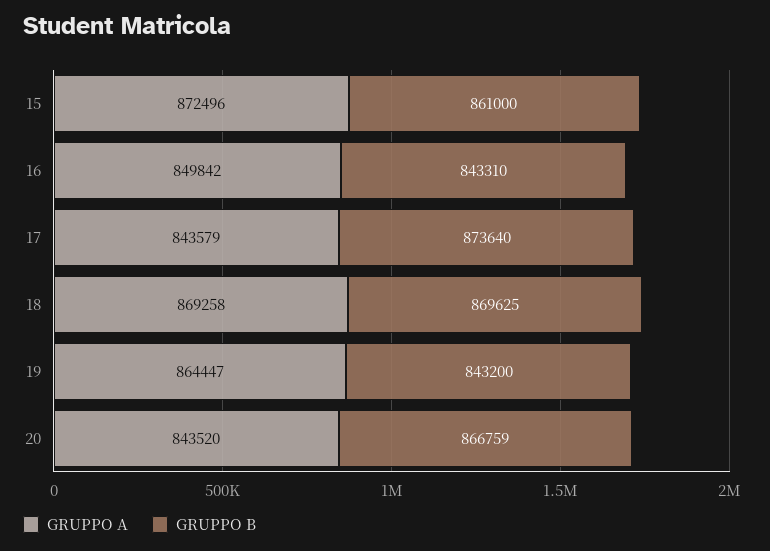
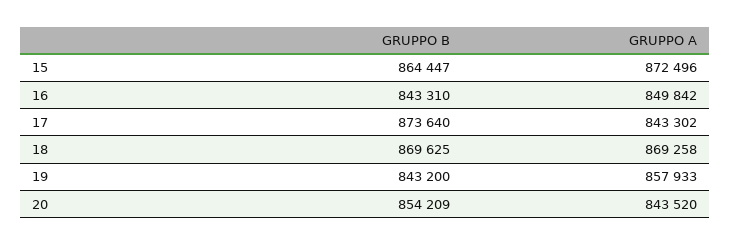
  {
    "GRUPPO A": {
      "15": 872496,
      "16": 849842,
-     "17": 843579,
+     "17": 843302,
      "18": 869258,
-     "19": 864447,
+     "19": 857933,
      "20": 843520
    },
    "GRUPPO B": {
-     "15": 861000,
+     "15": 864447,
      "16": 843310,
      "17": 873640,
      "18": 869625,
      "19": 843200,
-     "20": 866759
+     "20": 854209
    }
  }

